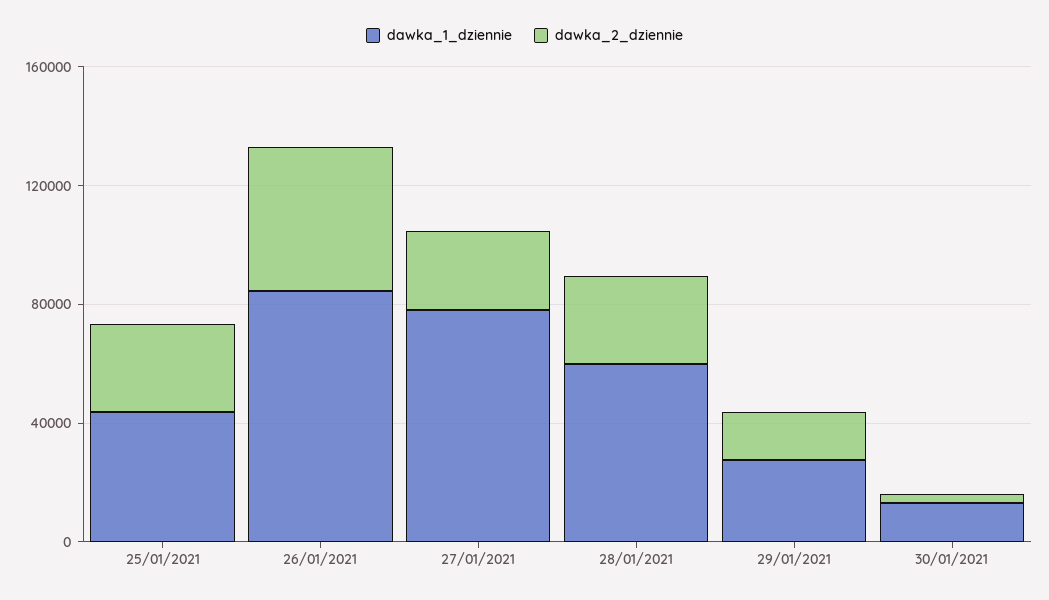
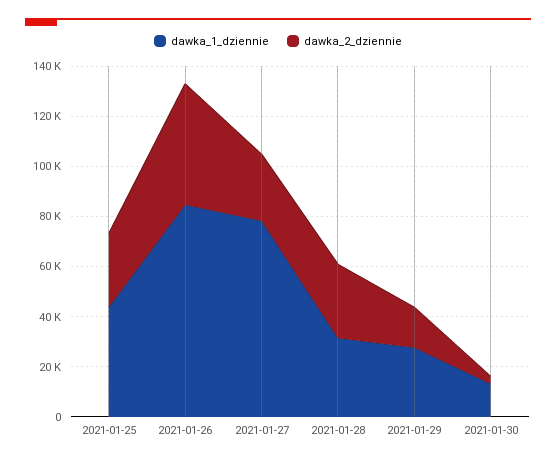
  {
    "dawka_1_dziennie": {
      "25/01/2021": 45000,
      "26/01/2021": 85000,
      "27/01/2021": 80000,
-     "28/01/2021": 60000,
+     "28/01/2021": 30000,
      "29/01/2021": 30000,
      "30/01/2021": 15000
    },
    "dawka_2_dziennie": {
      "25/01/2021": 30000,
      "26/01/2021": 50000,
      "27/01/2021": 25000,
      "28/01/2021": 30000,
      "29/01/2021": 15000,
      "30/01/2021": 5000
    }
  }

